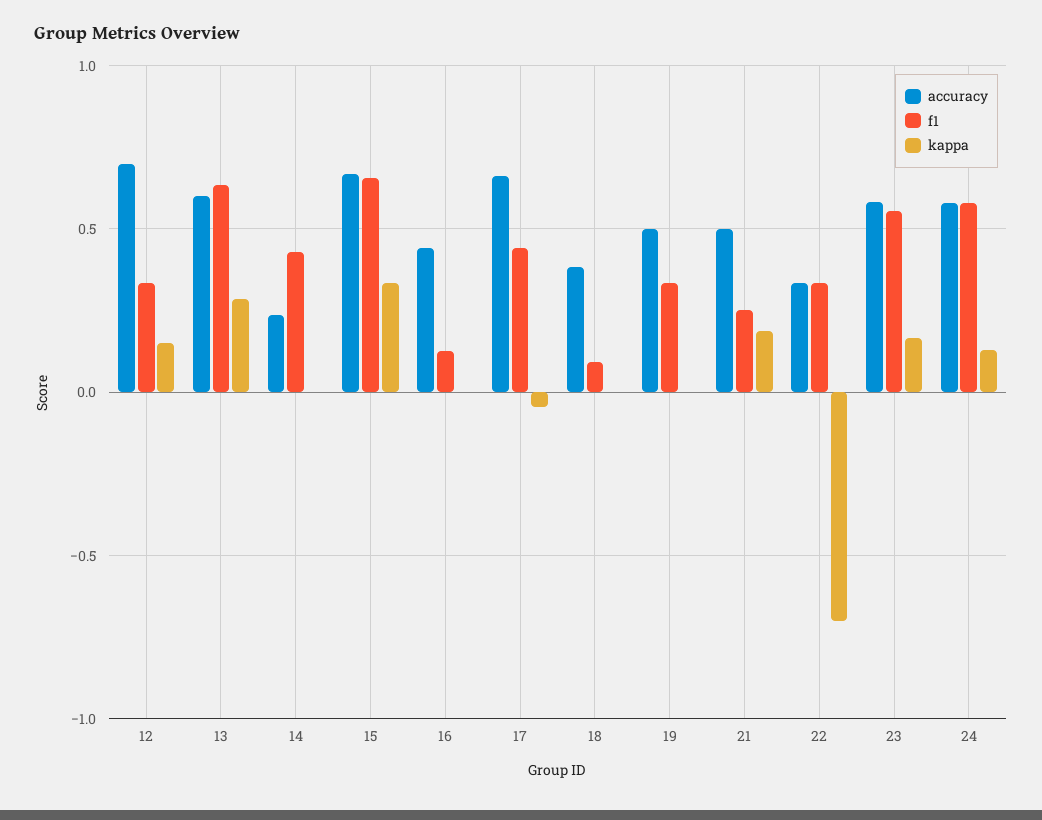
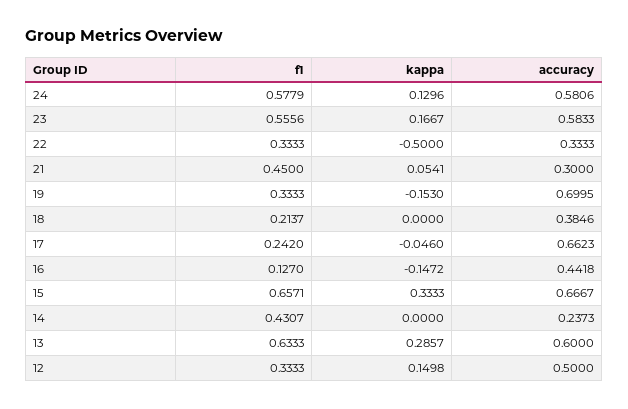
  {
    "accuracy": {
-     "12": 0.7,
+     "12": 0.5,
      "13": 0.6,
      "14": 0.2373,
      "15": 0.6667,
      "16": 0.4418,
      "17": 0.6623,
      "18": 0.3846,
-     "19": 0.5,
+     "19": 0.6995,
-     "21": 0.5,
+     "21": 0.3,
      "22": 0.3333,
      "23": 0.5833,
      "24": 0.5806
    },
    "f1": {
      "12": 0.3333,
      "13": 0.6333,
      "14": 0.4307,
      "15": 0.6571,
      "16": 0.127,
-     "17": 0.45,
+     "17": 0.242,
-     "18": 0.1,
+     "18": 0.2137,
      "19": 0.3333,
-     "21": 0.25,
+     "21": 0.45,
      "22": 0.3333,
      "23": 0.5556,
      "24": 0.5779
    },
    "kappa": {
      "12": 0.1498,
      "13": 0.2857,
      "14": 0,
      "15": 0.3333,
-     "16": 0,
+     "16": -0.1472,
      "17": -0.046,
      "18": 0,
-     "19": 0,
+     "19": -0.153,
-     "21": 0.2,
+     "21": 0.0541,
-     "22": -0.7,
+     "22": -0.5,
      "23": 0.1667,
      "24": 0.1296
    }
  }

